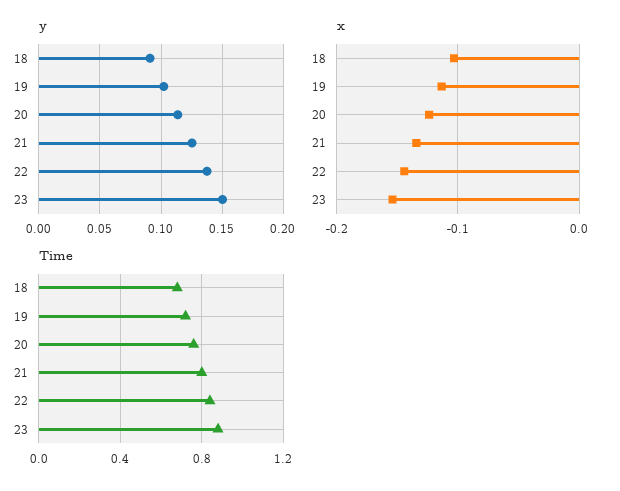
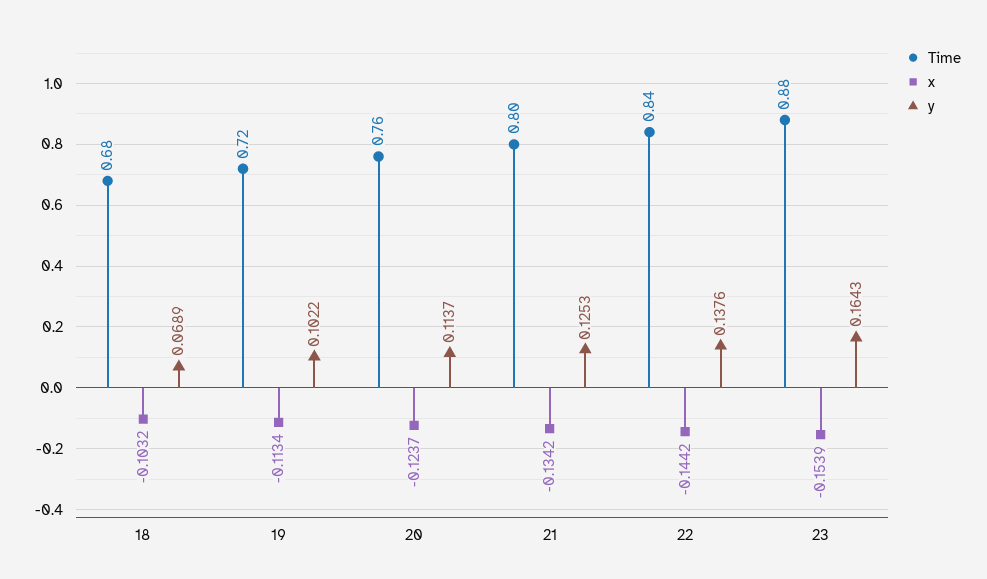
  {
    "y": {
-     "18": 0.09,
+     "18": 0.0689,
      "19": 0.1022,
      "20": 0.1137,
      "21": 0.1253,
      "22": 0.1376,
-     "23": 0.15
+     "23": 0.1643
    },
    "x": {
      "18": -0.1032,
      "19": -0.1134,
      "20": -0.1237,
      "21": -0.1342,
      "22": -0.1442,
      "23": -0.1539
    },
    "Time": {
      "18": 0.68,
      "19": 0.72,
      "20": 0.76,
      "21": 0.8,
      "22": 0.84,
      "23": 0.88
    }
  }

